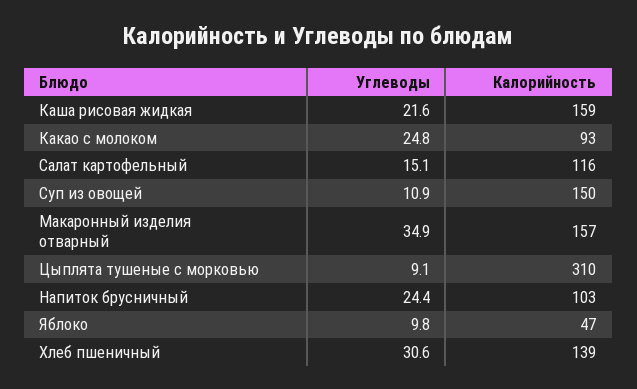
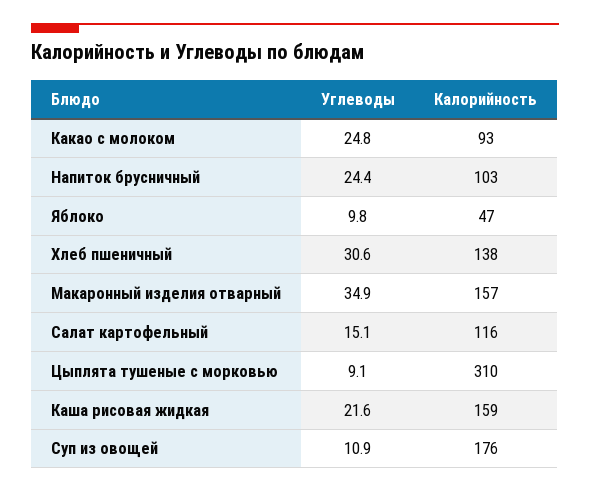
  {
    "Углеводы": {
      "Каша рисовая жидкая": 21.6,
      "Какао с молоком": 24.8,
      "Салат картофельный": 15.1,
      "Суп из овощей": 10.9,
      "Макаронный изделия отварный": 34.9,
      "Цыплята тушеные с морковью": 9.1,
      "Напиток брусничный": 24.4,
      "Яблоко": 9.8,
      "Хлеб пшеничный": 30.6
    },
    "Калорийность": {
      "Каша рисовая жидкая": 159,
      "Какао с молоком": 93,
      "Салат картофельный": 116,
-     "Суп из овощей": 150,
+     "Суп из овощей": 176,
      "Макаронный изделия отварный": 157,
      "Цыплята тушеные с морковью": 310,
      "Напиток брусничный": 103,
      "Яблоко": 47,
-     "Хлеб пшеничный": 139
+     "Хлеб пшеничный": 138
    }
  }

